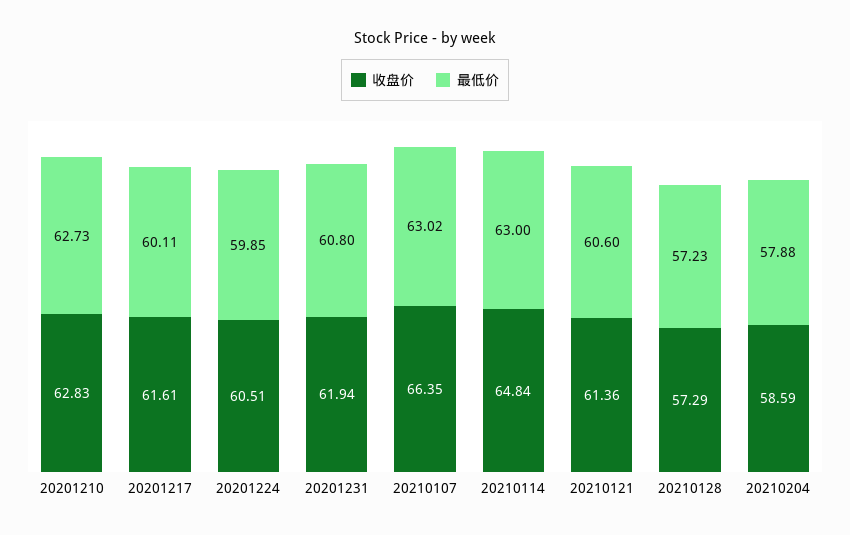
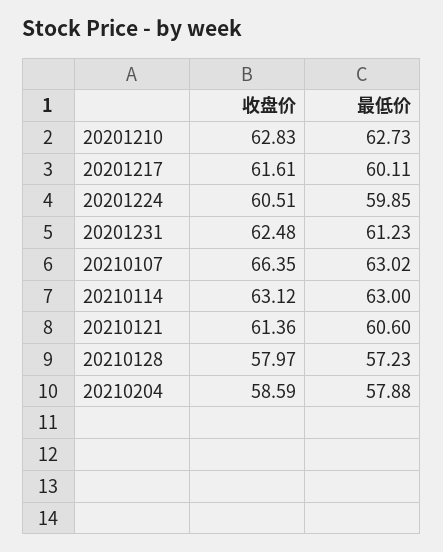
  {
    "收盘价": {
      "20201210": 62.83,
      "20201217": 61.61,
      "20201224": 60.51,
-     "20201231": 61.94,
+     "20201231": 62.48,
      "20210107": 66.35,
-     "20210114": 64.84,
+     "20210114": 63.12,
      "20210121": 61.36,
-     "20210128": 57.29,
+     "20210128": 57.97,
      "20210204": 58.59
    },
    "最低价": {
      "20201210": 62.73,
      "20201217": 60.11,
      "20201224": 59.85,
-     "20201231": 60.8,
+     "20201231": 61.23,
      "20210107": 63.02,
      "20210114": 63,
      "20210121": 60.6,
      "20210128": 57.23,
      "20210204": 57.88
    }
  }

